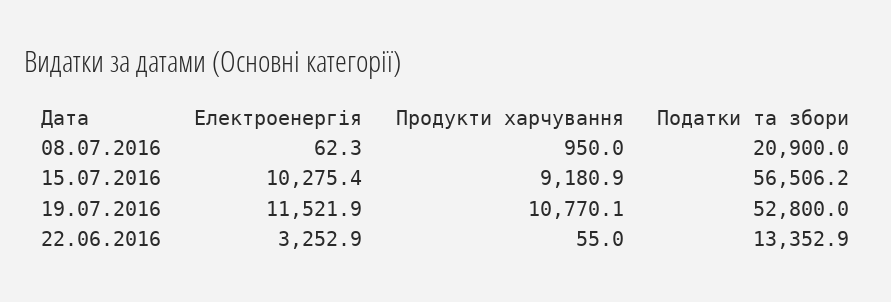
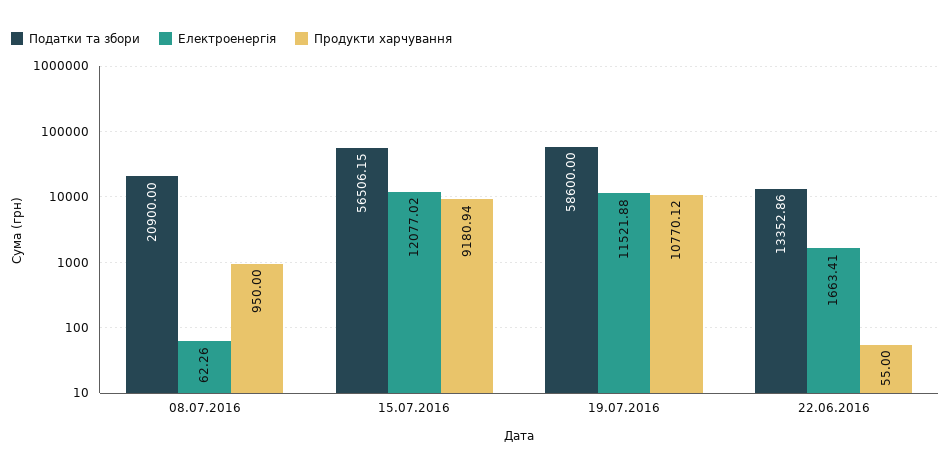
  {
    "Електроенергія": {
      "08.07.2016": 62.26,
-     "15.07.2016": 10275.4,
+     "15.07.2016": 12077.02,
      "19.07.2016": 11521.88,
-     "22.06.2016": 3252.9
+     "22.06.2016": 1663.41
    },
    "Продукти харчування": {
      "08.07.2016": 950,
      "15.07.2016": 9180.94,
      "19.07.2016": 10770.12,
      "22.06.2016": 55
    },
    "Податки та збори": {
      "08.07.2016": 20900,
      "15.07.2016": 56506.15,
-     "19.07.2016": 52800,
+     "19.07.2016": 58600,
      "22.06.2016": 13352.86
    }
  }

